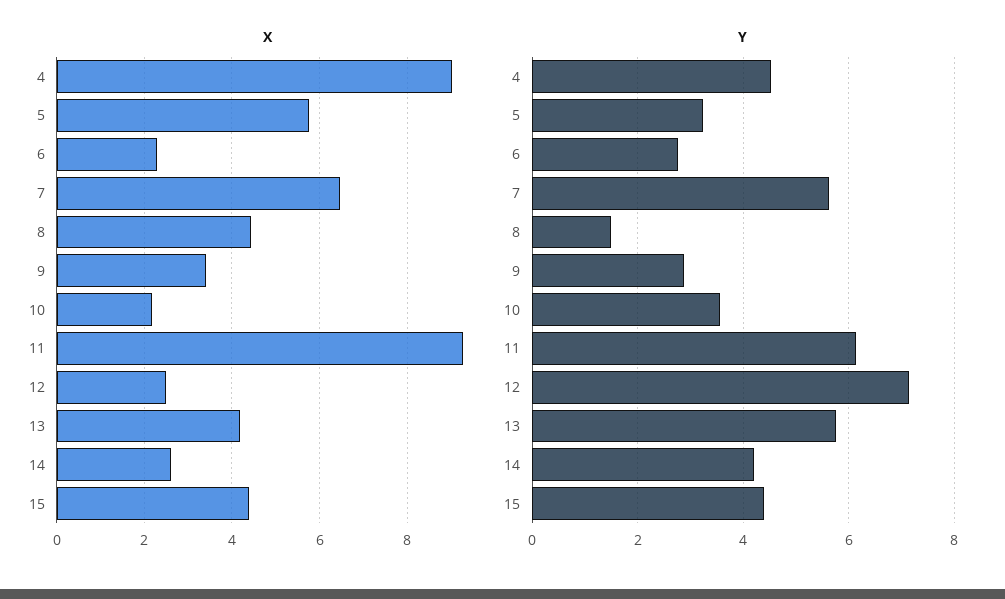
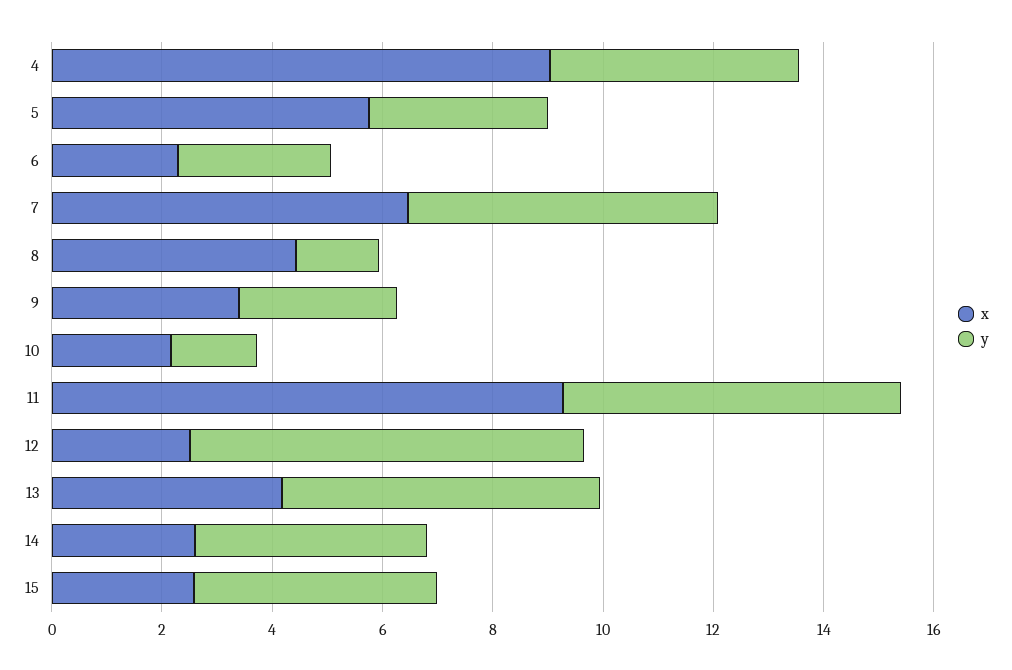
  {
    "X": {
      "4": 9,
      "5": 5.8,
      "6": 2.2,
      "7": 6.4,
      "8": 4.4,
      "9": 3.4,
      "10": 2.2,
      "11": 9.2,
      "12": 2.6,
      "13": 4.2,
      "14": 2.6,
-     "15": 4.4
+     "15": 2.5
    },
    "Y": {
      "4": 4.6,
      "5": 3.2,
      "6": 2.8,
      "7": 5.6,
      "8": 1.6,
      "9": 2.8,
-     "10": 3.6,
+     "10": 1.5,
      "11": 6.2,
      "12": 7.2,
      "13": 5.8,
      "14": 4.2,
      "15": 4.4
    }
  }

